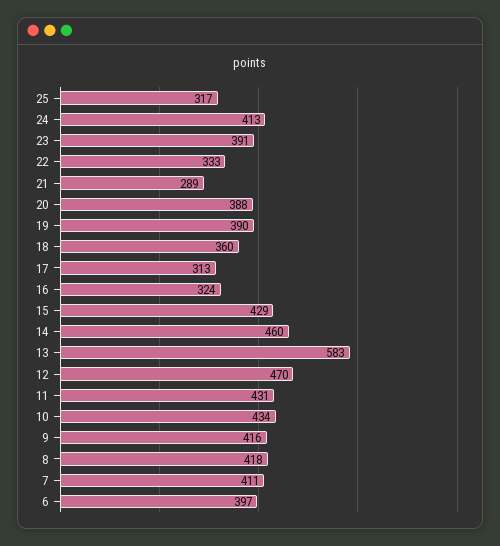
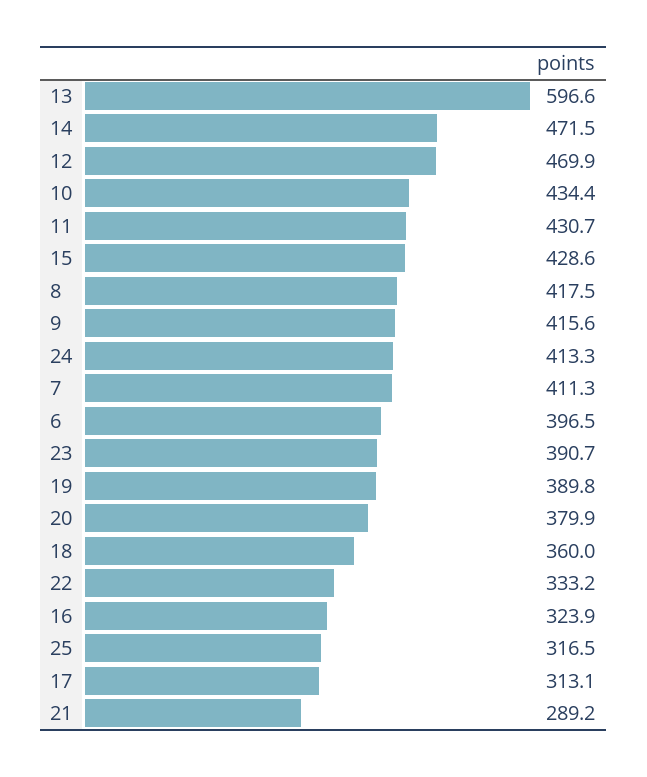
  {
    "25": 316.5,
    "24": 413.3,
    "23": 390.7,
    "22": 333.2,
    "21": 289.2,
-   "20": 388,
+   "20": 379.9,
    "19": 389.8,
    "18": 360,
    "17": 313.1,
    "16": 323.9,
    "15": 428.6,
-   "14": 460,
+   "14": 471.5,
-   "13": 583,
+   "13": 596.6,
    "12": 469.9,
    "11": 430.7,
    "10": 434.4,
    "9": 415.6,
    "8": 417.5,
    "7": 411.3,
    "6": 396.5
  }

